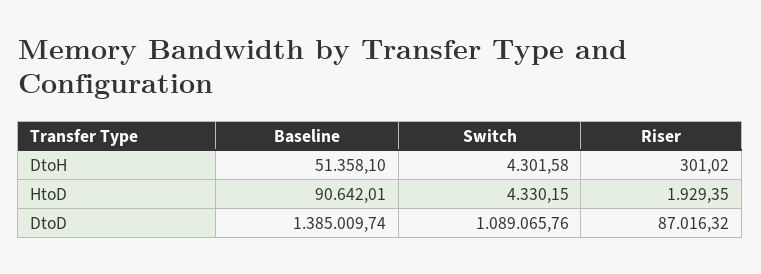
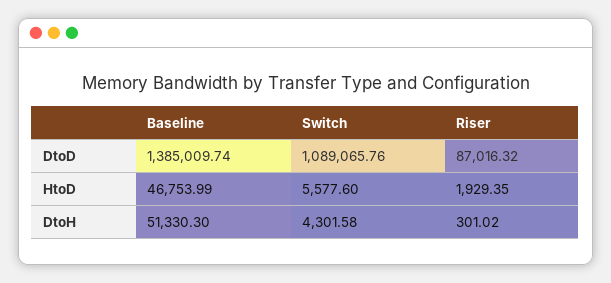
  {
    "Baseline": {
-     "DtoH": 51358.1,
+     "DtoH": 51330.3,
-     "HtoD": 90642.01,
+     "HtoD": 46753.99,
      "DtoD": 1385009.74
    },
    "Switch": {
      "DtoH": 4301.58,
-     "HtoD": 4330.15,
+     "HtoD": 5577.6,
      "DtoD": 1089065.76
    },
    "Riser": {
      "DtoH": 301.02,
      "HtoD": 1929.35,
      "DtoD": 87016.32
    }
  }

